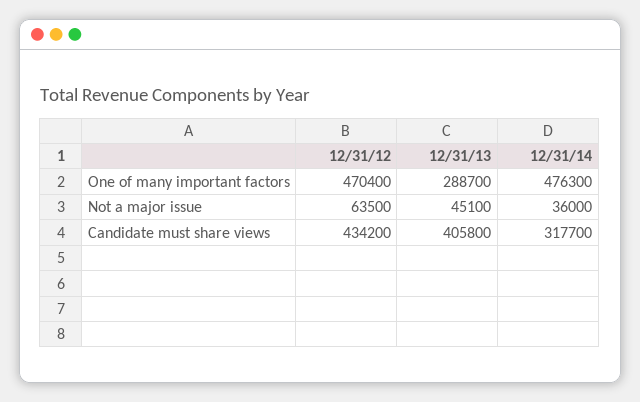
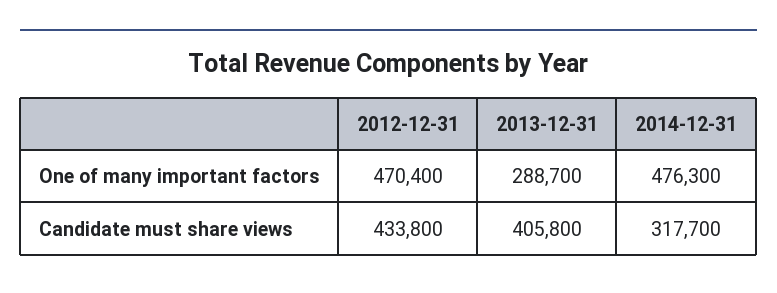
  {
    "12/31/12": {
      "One of many important factors": 470400,
-     "Not a major issue": 63500,
-     "Candidate must share views": 434200
+     "Candidate must share views": 433800
    },
    "12/31/13": {
      "One of many important factors": 288700,
-     "Not a major issue": 45100,
      "Candidate must share views": 405800
    },
    "12/31/14": {
      "One of many important factors": 476300,
-     "Not a major issue": 36000,
      "Candidate must share views": 317700
    }
  }

